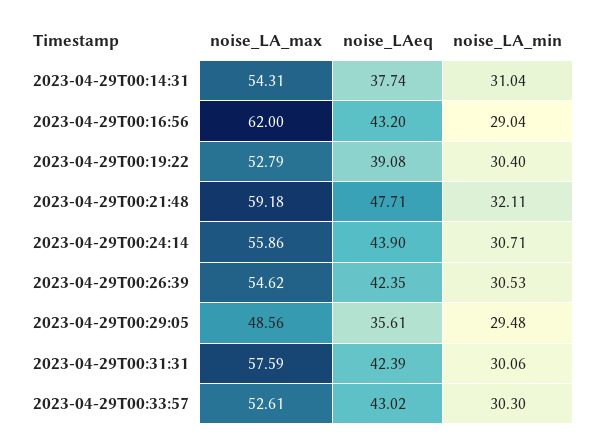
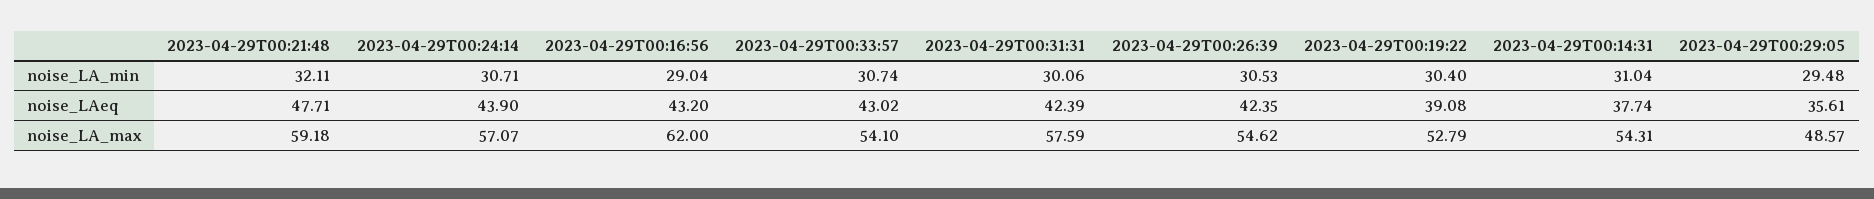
  {
    "noise_LA_max": {
      "2023-04-29T00:14:31": 54.31,
      "2023-04-29T00:16:56": 62,
      "2023-04-29T00:19:22": 52.79,
      "2023-04-29T00:21:48": 59.18,
-     "2023-04-29T00:24:14": 55.86,
+     "2023-04-29T00:24:14": 57.07,
      "2023-04-29T00:26:39": 54.62,
-     "2023-04-29T00:29:05": 48.56,
+     "2023-04-29T00:29:05": 48.57,
      "2023-04-29T00:31:31": 57.59,
-     "2023-04-29T00:33:57": 52.61
+     "2023-04-29T00:33:57": 54.1
    },
    "noise_LAeq": {
      "2023-04-29T00:14:31": 37.74,
      "2023-04-29T00:16:56": 43.2,
      "2023-04-29T00:19:22": 39.08,
      "2023-04-29T00:21:48": 47.71,
      "2023-04-29T00:24:14": 43.9,
      "2023-04-29T00:26:39": 42.35,
      "2023-04-29T00:29:05": 35.61,
      "2023-04-29T00:31:31": 42.39,
      "2023-04-29T00:33:57": 43.02
    },
    "noise_LA_min": {
      "2023-04-29T00:14:31": 31.04,
      "2023-04-29T00:16:56": 29.04,
      "2023-04-29T00:19:22": 30.4,
      "2023-04-29T00:21:48": 32.11,
      "2023-04-29T00:24:14": 30.71,
      "2023-04-29T00:26:39": 30.53,
      "2023-04-29T00:29:05": 29.48,
      "2023-04-29T00:31:31": 30.06,
-     "2023-04-29T00:33:57": 30.3
+     "2023-04-29T00:33:57": 30.74
    }
  }

